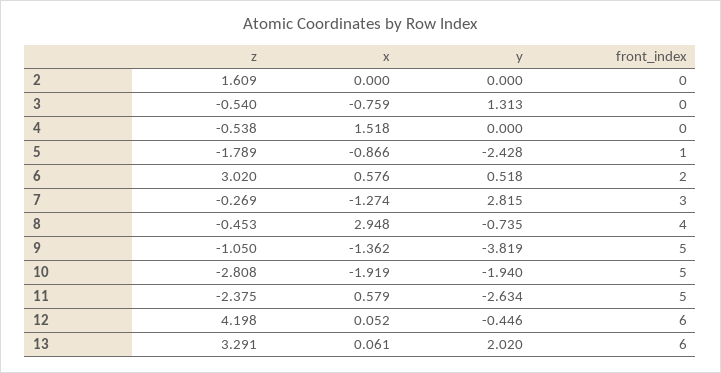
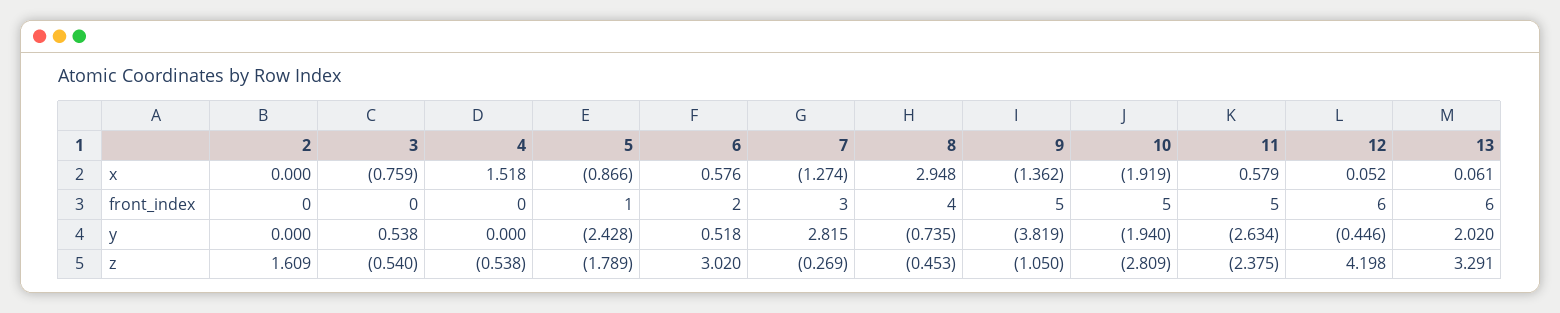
  {
    "z": {
      "2": 1.609,
      "3": -0.54,
      "4": -0.538,
      "5": -1.789,
      "6": 3.02,
      "7": -0.269,
      "8": -0.453,
      "9": -1.05,
-     "10": -2.808,
+     "10": -2.809,
      "11": -2.375,
      "12": 4.198,
      "13": 3.291
    },
    "x": {
      "2": 0,
      "3": -0.759,
      "4": 1.518,
      "5": -0.866,
      "6": 0.576,
      "7": -1.274,
      "8": 2.948,
      "9": -1.362,
      "10": -1.919,
      "11": 0.579,
      "12": 0.052,
      "13": 0.061
    },
    "y": {
      "2": 0,
-     "3": 1.313,
+     "3": 0.538,
      "4": 0,
      "5": -2.428,
      "6": 0.518,
      "7": 2.815,
      "8": -0.735,
      "9": -3.819,
      "10": -1.94,
      "11": -2.634,
      "12": -0.446,
      "13": 2.02
    },
    "front_index": {
      "2": 0,
      "3": 0,
      "4": 0,
      "5": 1,
      "6": 2,
      "7": 3,
      "8": 4,
      "9": 5,
      "10": 5,
      "11": 5,
      "12": 6,
      "13": 6
    }
  }

